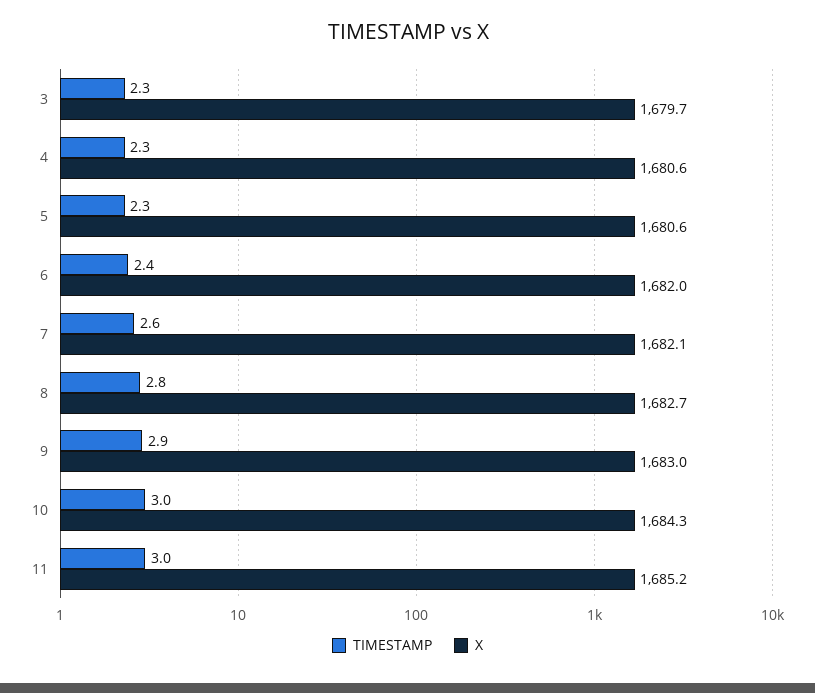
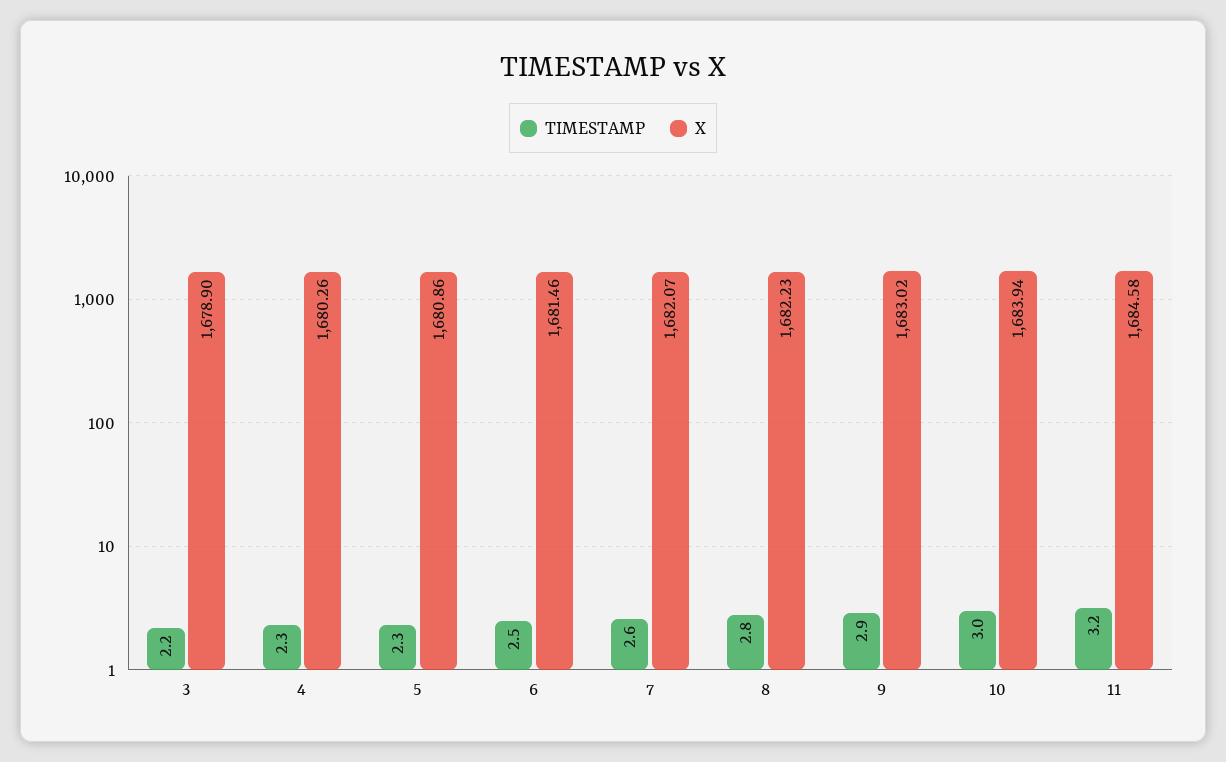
  {
    "TIMESTAMP": {
-     "3": 2.3,
+     "3": 2.2,
      "4": 2.3,
      "5": 2.3,
-     "6": 2.4,
+     "6": 2.5,
      "7": 2.6,
      "8": 2.8,
      "9": 2.9,
      "10": 3,
-     "11": 3
+     "11": 3.2
    },
    "X": {
-     "3": 1679.7,
+     "3": 1678.9,
-     "4": 1680.6,
+     "4": 1680.26,
-     "5": 1680.6,
+     "5": 1680.86,
-     "6": 1682,
+     "6": 1681.46,
      "7": 1682.07,
-     "8": 1682.7,
+     "8": 1682.23,
      "9": 1683.02,
-     "10": 1684.3,
+     "10": 1683.94,
-     "11": 1685.2
+     "11": 1684.58
    }
  }

